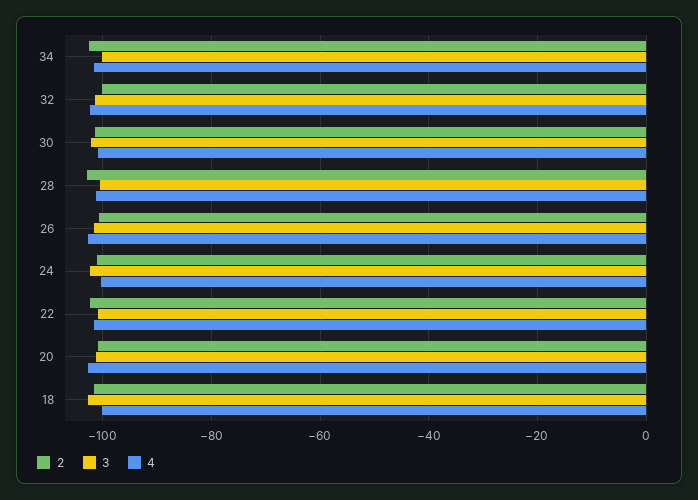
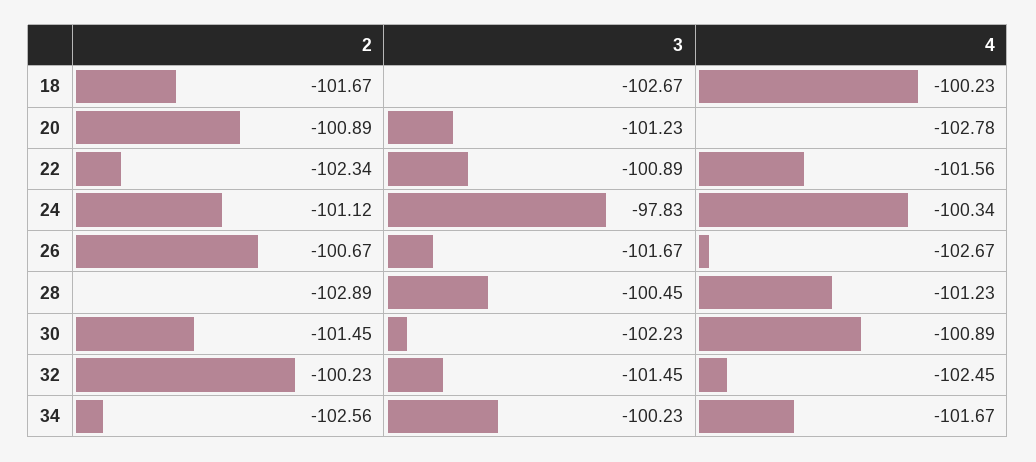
  {
    "2": {
      "34": -102.56,
      "32": -100.23,
      "30": -101.45,
      "28": -102.89,
      "26": -100.67,
      "24": -101.12,
      "22": -102.34,
      "20": -100.89,
      "18": -101.67
    },
    "3": {
      "34": -100.23,
      "32": -101.45,
      "30": -102.23,
      "28": -100.45,
      "26": -101.67,
-     "24": -102,
+     "24": -97.83,
      "22": -100.89,
      "20": -101.23,
      "18": -102.67
    },
    "4": {
      "34": -101.67,
      "32": -102.45,
      "30": -100.89,
      "28": -101.23,
      "26": -102.67,
      "24": -100.34,
      "22": -101.56,
      "20": -102.78,
      "18": -100.23
    }
  }

